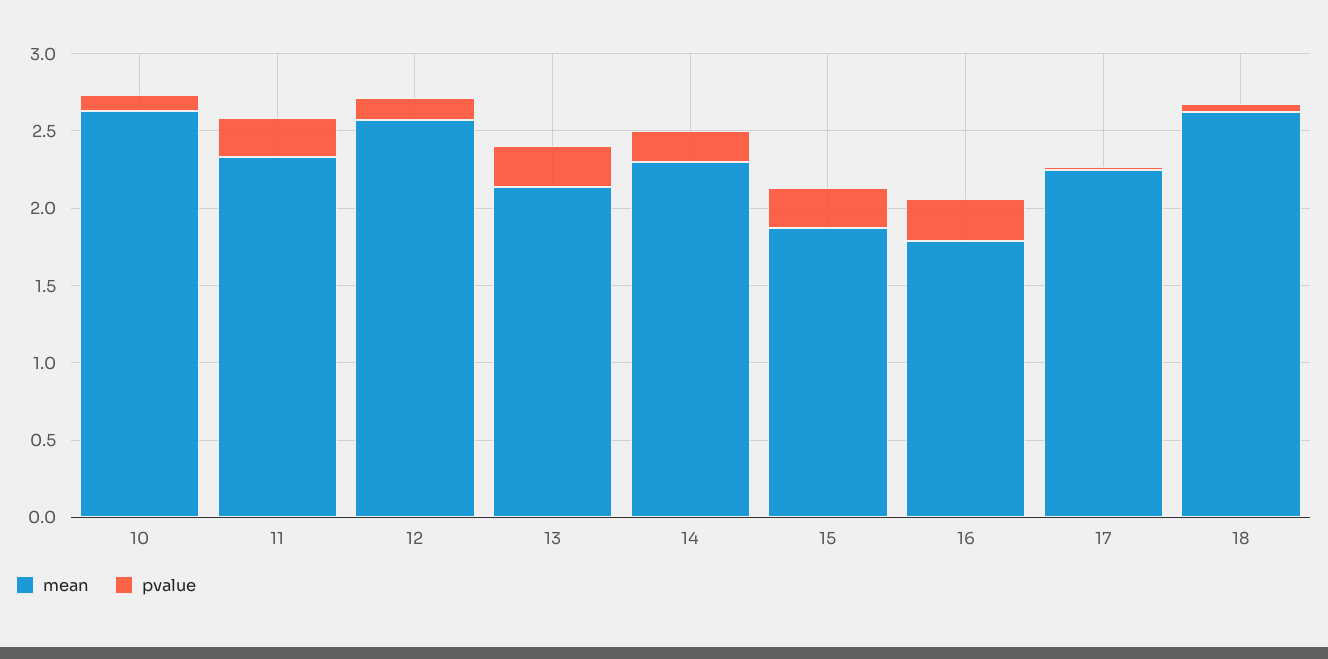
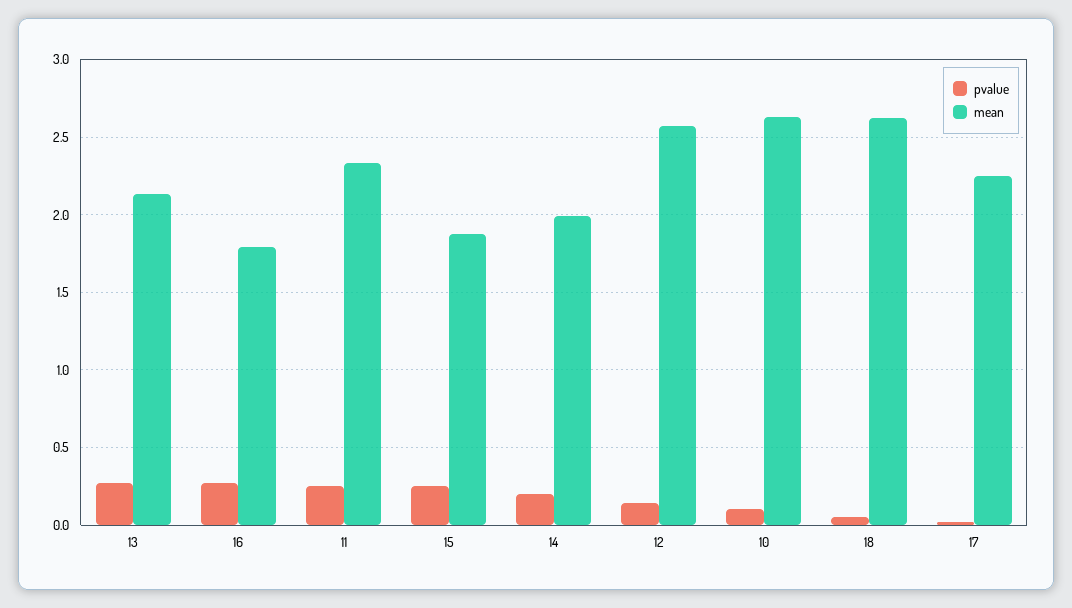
  {
    "mean": {
      "10": 2.65,
      "11": 2.35,
      "12": 2.55,
      "13": 2.15,
-     "14": 2.3,
+     "14": 2,
      "15": 1.85,
      "16": 1.8,
      "17": 2.25,
      "18": 2.6
    },
    "pvalue": {
      "10": 0.1,
      "11": 0.25,
      "12": 0.15,
      "13": 0.25,
      "14": 0.2,
      "15": 0.25,
      "16": 0.25,
      "17": 0,
      "18": 0.05
    }
  }

